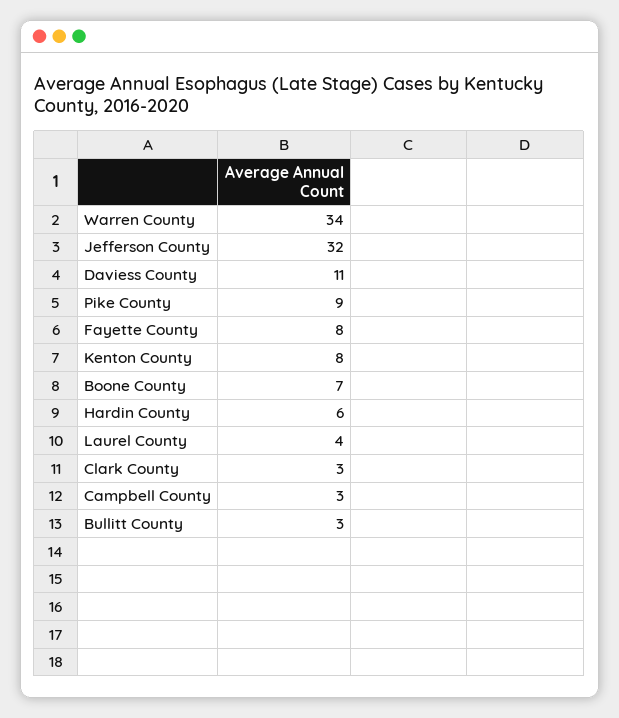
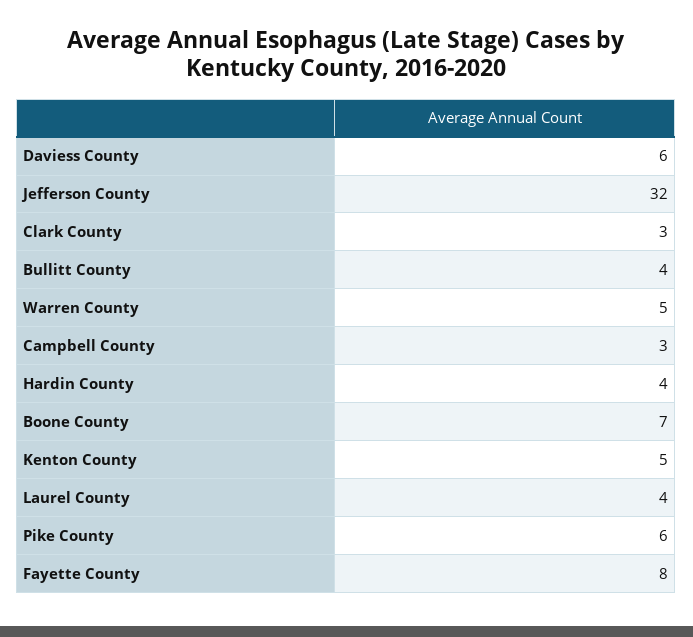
  {
-   "Warren County": 34,
+   "Warren County": 5,
    "Jefferson County": 32,
-   "Daviess County": 11,
+   "Daviess County": 6,
-   "Pike County": 9,
+   "Pike County": 6,
    "Fayette County": 8,
-   "Kenton County": 8,
+   "Kenton County": 5,
    "Boone County": 7,
-   "Hardin County": 6,
+   "Hardin County": 4,
    "Laurel County": 4,
    "Clark County": 3,
    "Campbell County": 3,
-   "Bullitt County": 3
+   "Bullitt County": 4
  }

